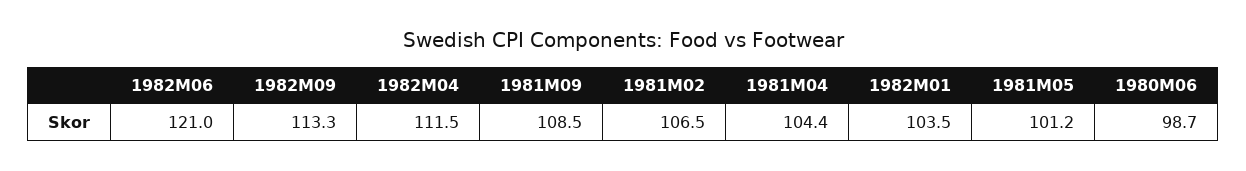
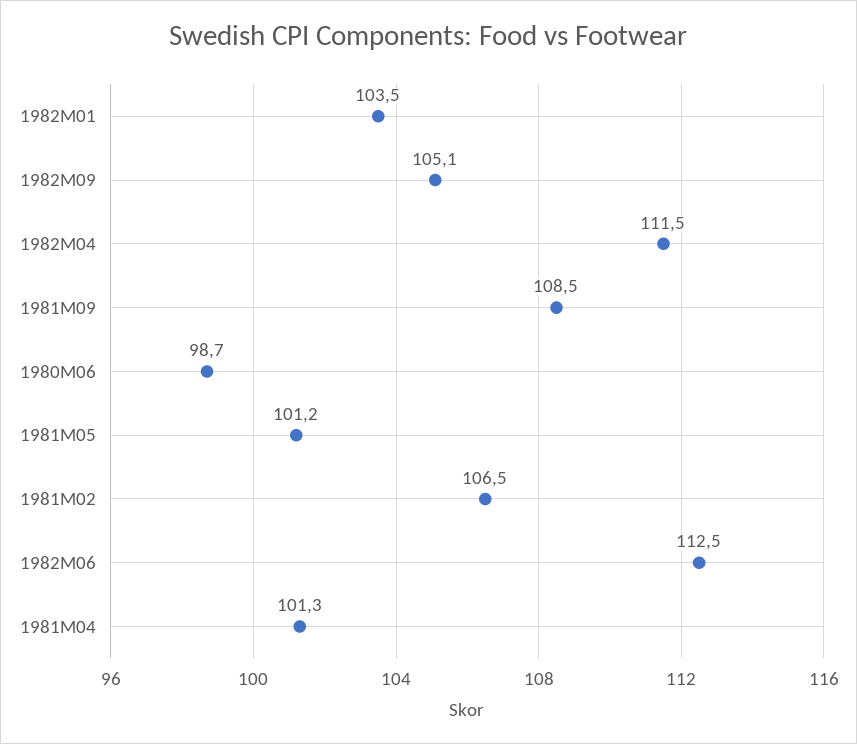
  {
-   "1982M06": 121,
+   "1982M06": 112.5,
-   "1982M09": 113.3,
+   "1982M09": 105.1,
    "1982M04": 111.5,
    "1981M09": 108.5,
    "1981M02": 106.5,
-   "1981M04": 104.4,
+   "1981M04": 101.3,
    "1982M01": 103.5,
    "1981M05": 101.2,
    "1980M06": 98.7
  }

